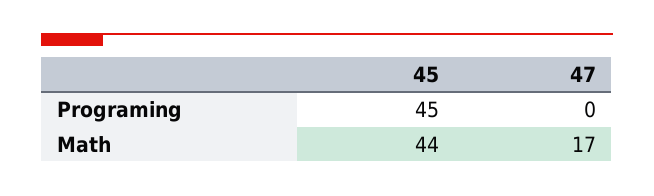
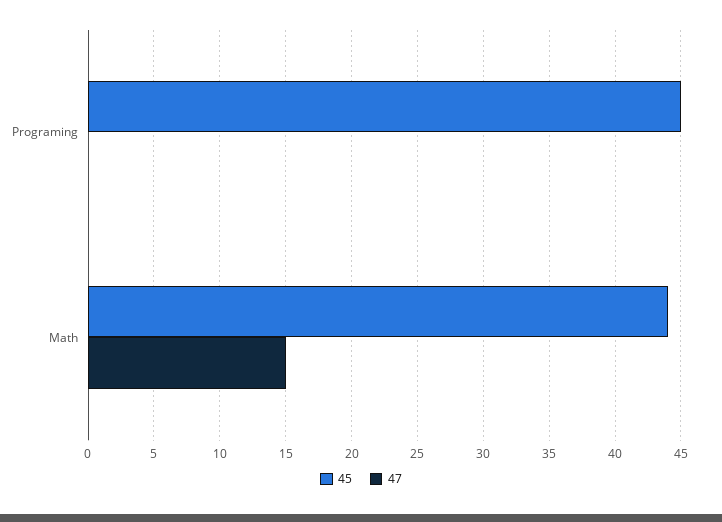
  {
    "45": {
      "Programing": 45,
      "Math": 44
    },
    "47": {
      "Programing": 0,
-     "Math": 17
+     "Math": 15
    }
  }

